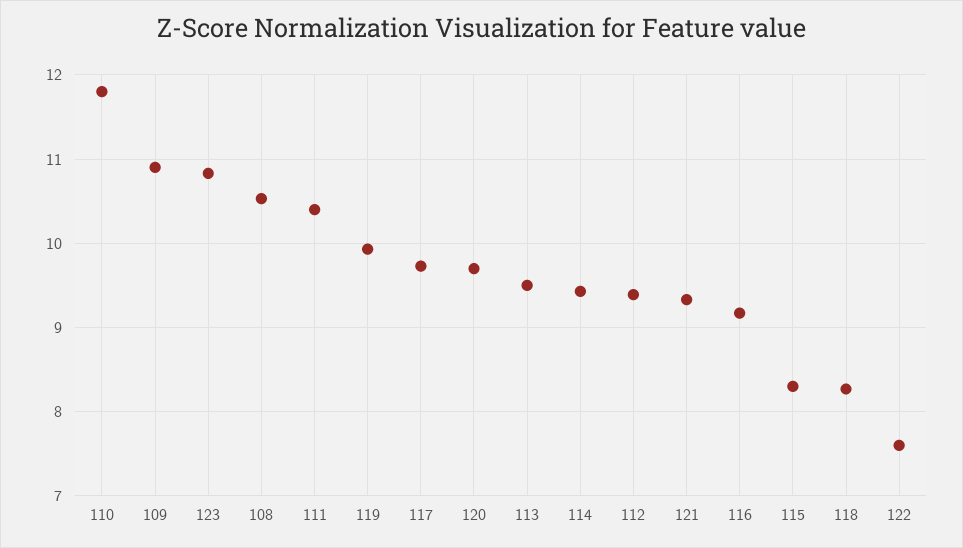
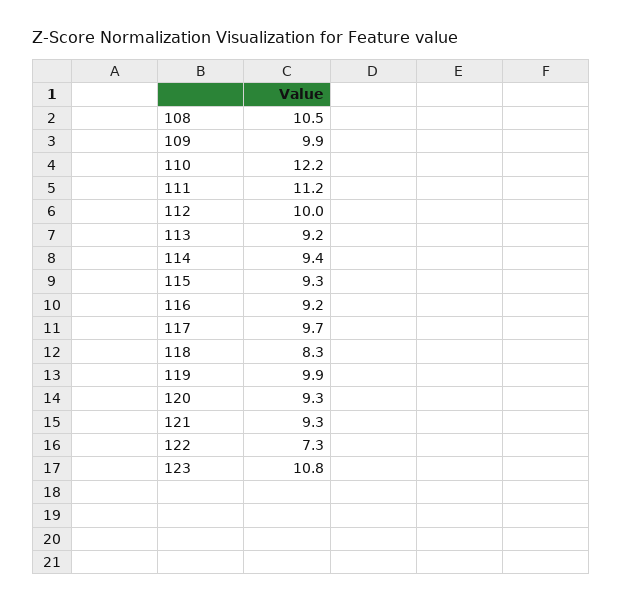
  {
-   "110": 11.8,
+   "110": 12.2,
-   "109": 10.9,
+   "109": 9.9,
    "123": 10.8,
    "108": 10.5,
-   "111": 10.4,
+   "111": 11.2,
    "119": 9.9,
    "117": 9.7,
-   "120": 9.7,
+   "120": 9.3,
-   "113": 9.5,
+   "113": 9.2,
    "114": 9.4,
-   "112": 9.4,
+   "112": 10,
    "121": 9.3,
    "116": 9.2,
-   "115": 8.3,
+   "115": 9.3,
    "118": 8.3,
-   "122": 7.6
+   "122": 7.3
  }

